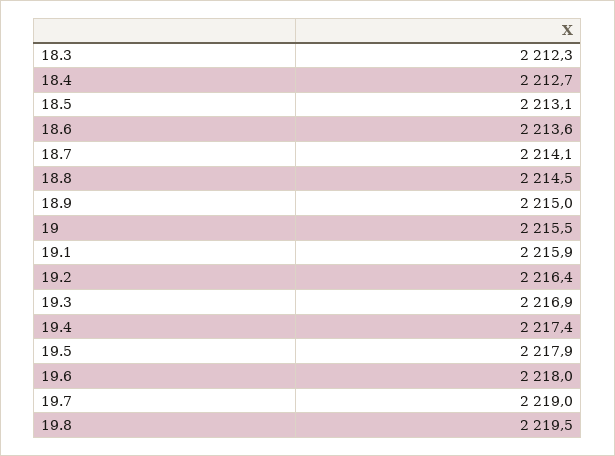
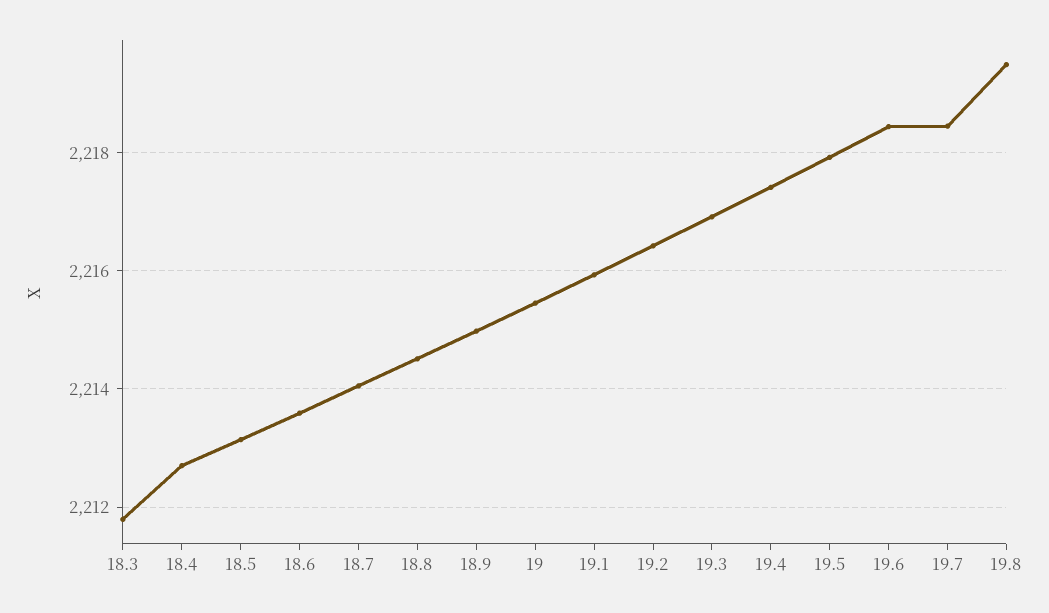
  {
-   "18.3": 2212.3,
+   "18.3": 2211.8,
    "18.4": 2212.7,
    "18.5": 2213.1,
    "18.6": 2213.6,
    "18.7": 2214.1,
    "18.8": 2214.5,
    "18.9": 2215,
    "19": 2215.5,
    "19.1": 2215.9,
    "19.2": 2216.4,
    "19.3": 2216.9,
    "19.4": 2217.4,
    "19.5": 2217.9,
-   "19.6": 2218,
+   "19.6": 2218.4,
-   "19.7": 2219,
+   "19.7": 2218.4,
    "19.8": 2219.5
  }

